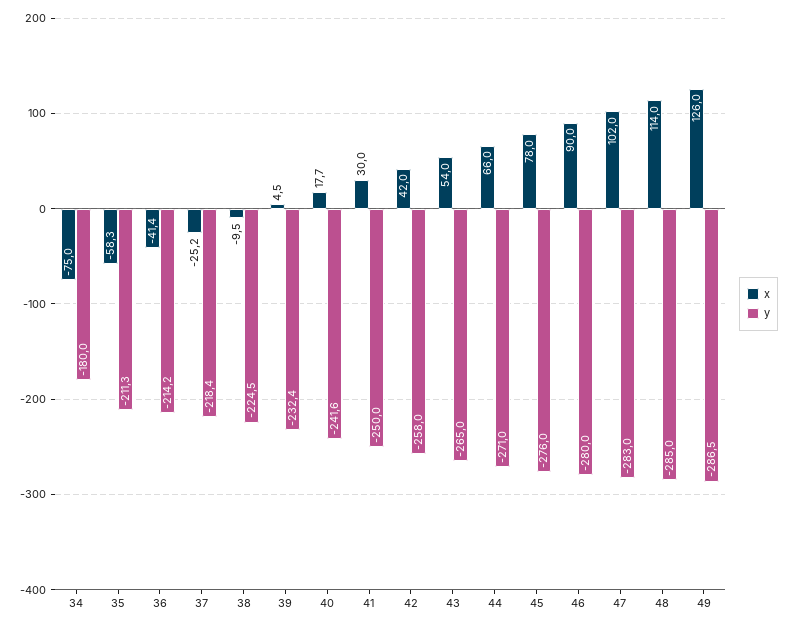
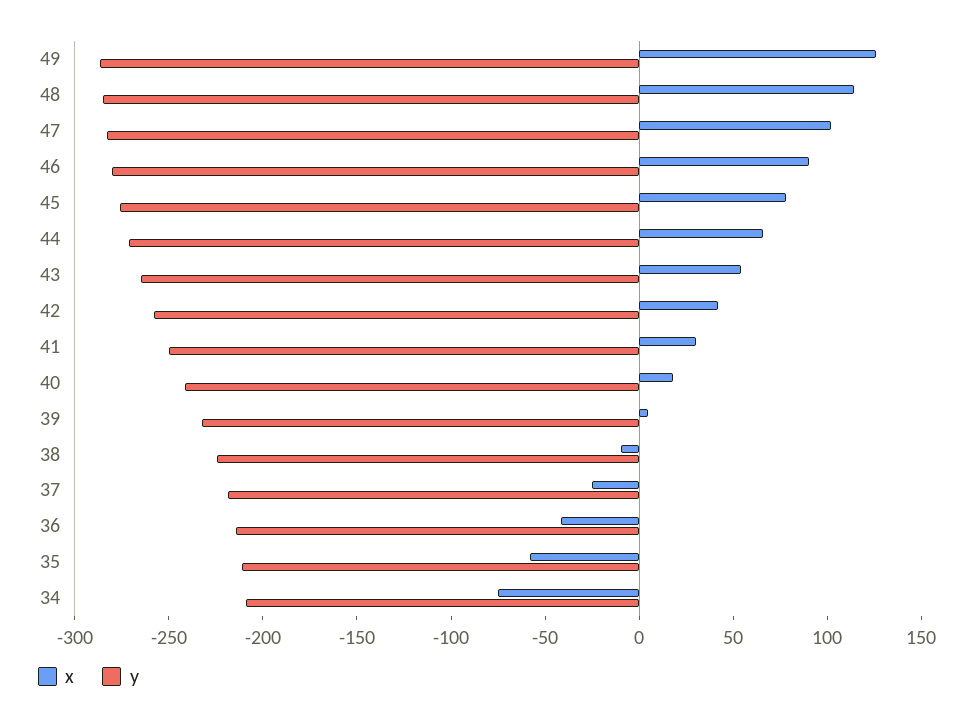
  {
    "x": {
      "34": -75,
      "35": -58.3,
      "36": -41.4,
      "37": -25.2,
      "38": -9.5,
      "39": 4.5,
      "40": 17.7,
      "41": 30,
      "42": 42,
      "43": 54,
      "44": 66,
      "45": 78,
      "46": 90,
      "47": 102,
      "48": 114,
      "49": 126
    },
    "y": {
-     "34": -180,
+     "34": -210,
      "35": -211.3,
      "36": -214.2,
      "37": -218.4,
      "38": -224.5,
      "39": -232.4,
      "40": -241.6,
      "41": -250,
      "42": -258,
      "43": -265,
      "44": -271,
      "45": -276,
      "46": -280,
      "47": -283,
      "48": -285,
      "49": -286.5
    }
  }

